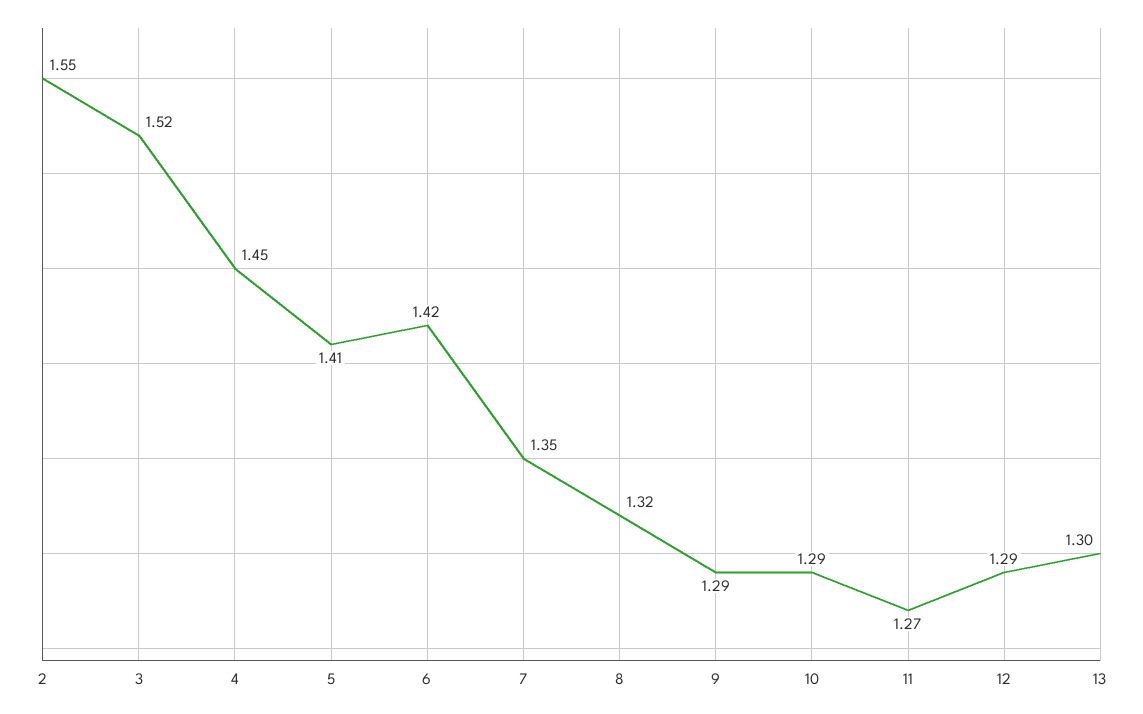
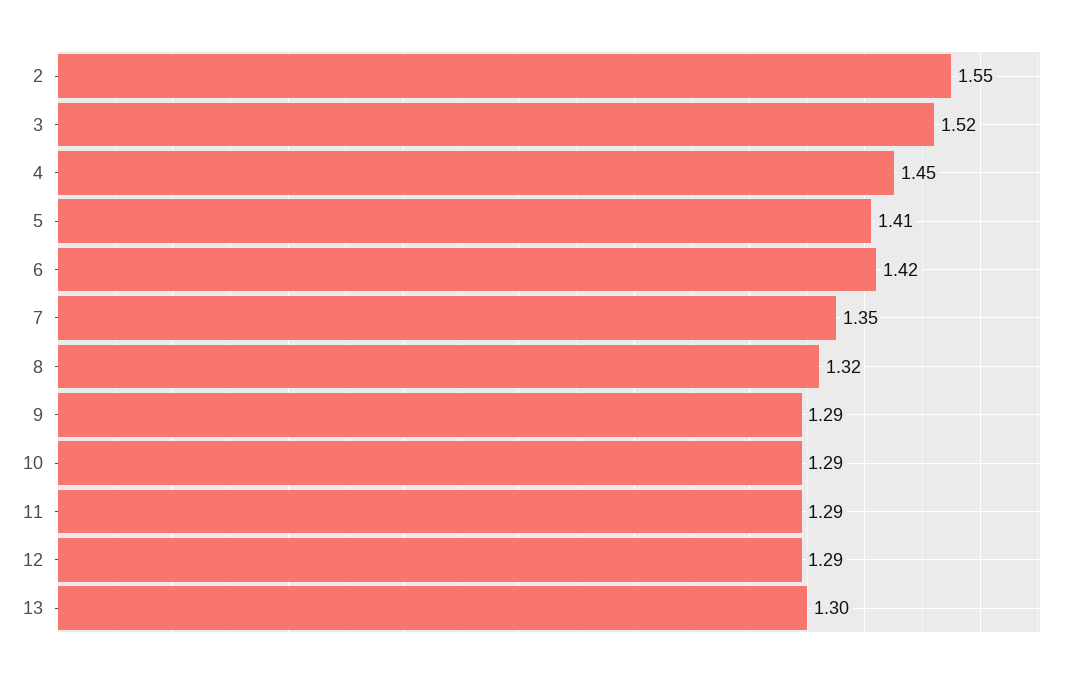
  {
    "2": 1.55,
    "3": 1.52,
    "4": 1.45,
    "5": 1.41,
    "6": 1.42,
    "7": 1.35,
    "8": 1.32,
    "9": 1.29,
    "10": 1.29,
-   "11": 1.27,
+   "11": 1.29,
    "12": 1.29,
    "13": 1.3
  }

